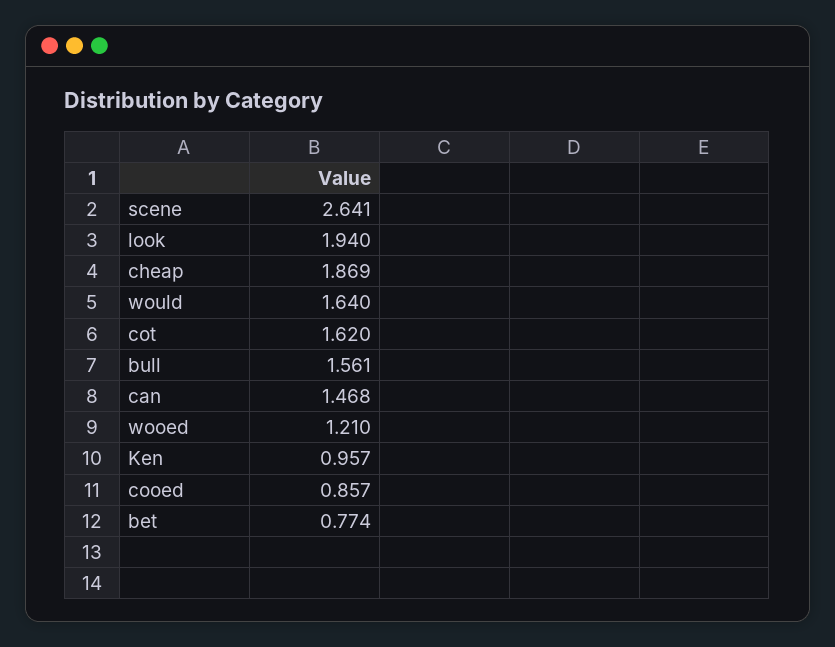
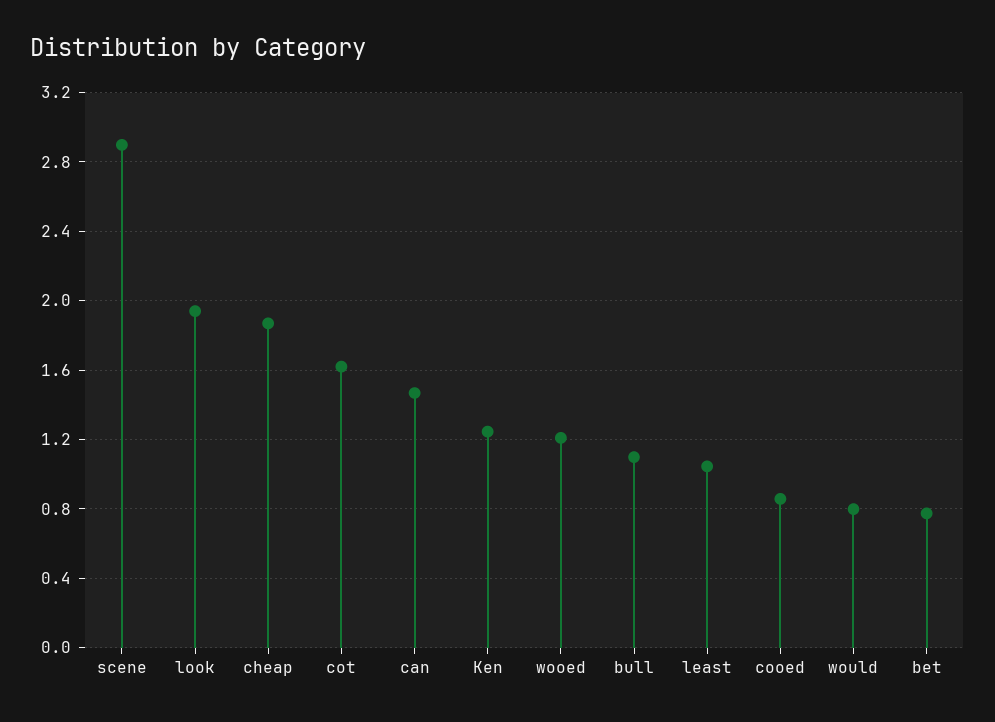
  {
-   "scene": 2.641,
+   "scene": 2.9,
    "look": 1.94,
    "cheap": 1.869,
-   "would": 1.64,
+   "would": 0.8,
    "cot": 1.62,
-   "bull": 1.561,
+   "bull": 1.1,
    "can": 1.468,
    "wooed": 1.21,
-   "Ken": 0.957,
+   "Ken": 1.25,
    "cooed": 0.857,
-   "bet": 0.774
+   "bet": 0.774,
+   "least": 1.05
  }

